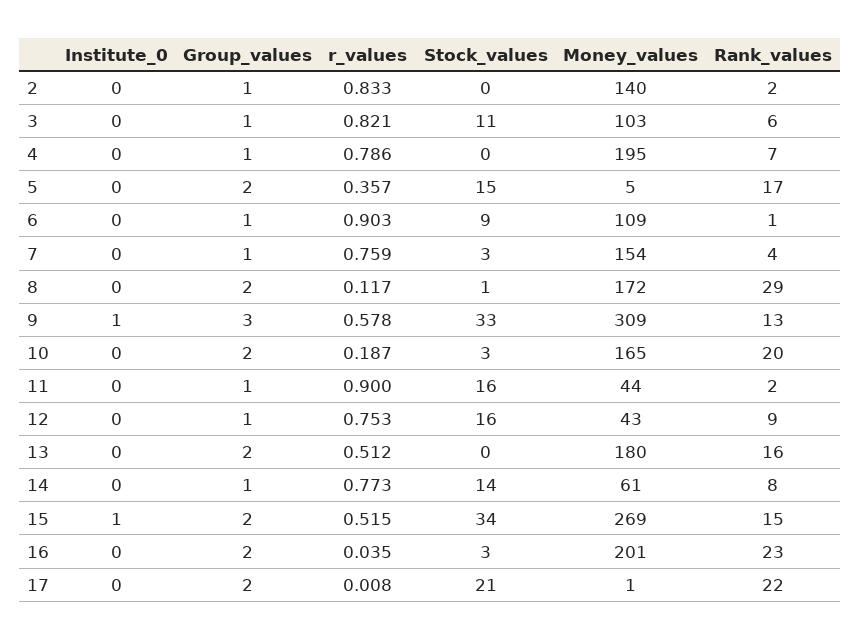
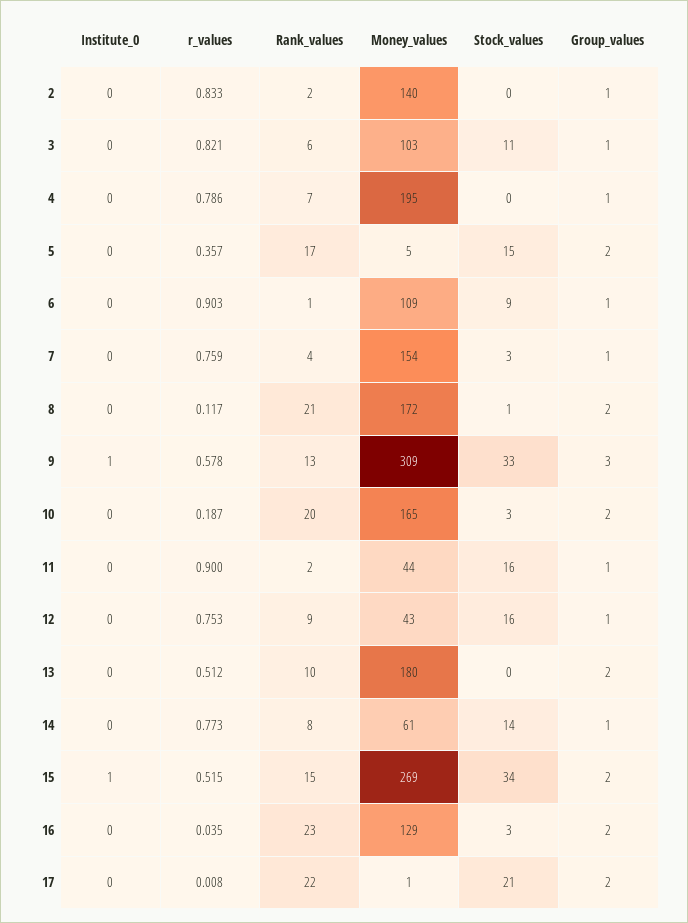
  {
    "Institute_0": {
      "2": 0,
      "3": 0,
      "4": 0,
      "5": 0,
      "6": 0,
      "7": 0,
      "8": 0,
      "9": 1,
      "10": 0,
      "11": 0,
      "12": 0,
      "13": 0,
      "14": 0,
      "15": 1,
      "16": 0,
      "17": 0
    },
    "Group_values": {
      "2": 1,
      "3": 1,
      "4": 1,
      "5": 2,
      "6": 1,
      "7": 1,
      "8": 2,
      "9": 3,
      "10": 2,
      "11": 1,
      "12": 1,
      "13": 2,
      "14": 1,
      "15": 2,
      "16": 2,
      "17": 2
    },
    "r_values": {
      "2": 0.833,
      "3": 0.821,
      "4": 0.786,
      "5": 0.357,
      "6": 0.903,
      "7": 0.759,
      "8": 0.117,
      "9": 0.578,
      "10": 0.187,
      "11": 0.9,
      "12": 0.753,
      "13": 0.512,
      "14": 0.773,
      "15": 0.515,
      "16": 0.035,
      "17": 0.008
    },
    "Stock_values": {
      "2": 0,
      "3": 11,
      "4": 0,
      "5": 15,
      "6": 9,
      "7": 3,
      "8": 1,
      "9": 33,
      "10": 3,
      "11": 16,
      "12": 16,
      "13": 0,
      "14": 14,
      "15": 34,
      "16": 3,
      "17": 21
    },
    "Money_values": {
      "2": 140,
      "3": 103,
      "4": 195,
      "5": 5,
      "6": 109,
      "7": 154,
      "8": 172,
      "9": 309,
      "10": 165,
      "11": 44,
      "12": 43,
      "13": 180,
      "14": 61,
      "15": 269,
-     "16": 201,
+     "16": 129,
      "17": 1
    },
    "Rank_values": {
      "2": 2,
      "3": 6,
      "4": 7,
      "5": 17,
      "6": 1,
      "7": 4,
-     "8": 29,
+     "8": 21,
      "9": 13,
      "10": 20,
      "11": 2,
      "12": 9,
-     "13": 16,
+     "13": 10,
      "14": 8,
      "15": 15,
      "16": 23,
      "17": 22
    }
  }

